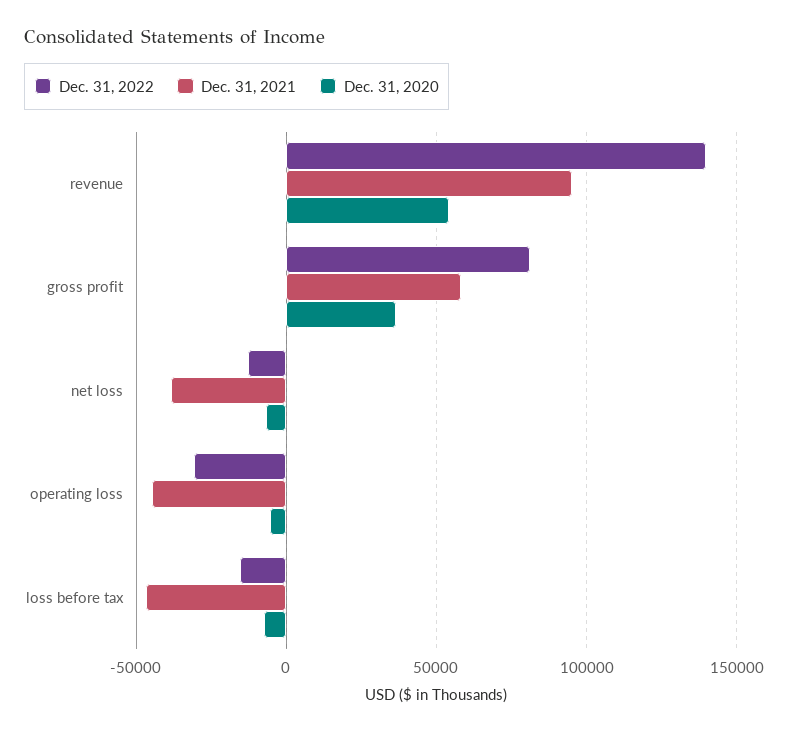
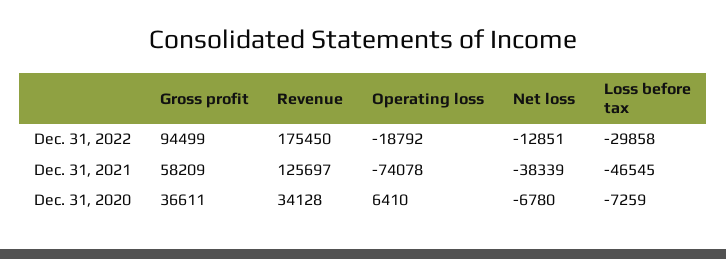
  {
    "Dec. 31, 2022": {
-     "revenue": 140000,
+     "revenue": 175450,
-     "gross profit": 80000,
+     "gross profit": 94499,
      "net loss": -12851,
-     "operating loss": -30000,
+     "operating loss": -18792,
-     "loss before tax": -15000
+     "loss before tax": -29858
    },
    "Dec. 31, 2021": {
-     "revenue": 95000,
+     "revenue": 125697,
      "gross profit": 58209,
      "net loss": -38339,
-     "operating loss": -45000,
+     "operating loss": -74078,
      "loss before tax": -46545
    },
    "Dec. 31, 2020": {
-     "revenue": 55000,
+     "revenue": 34128,
      "gross profit": 36611,
      "net loss": -6780,
-     "operating loss": -5000,
+     "operating loss": 6410,
      "loss before tax": -7259
    }
  }

